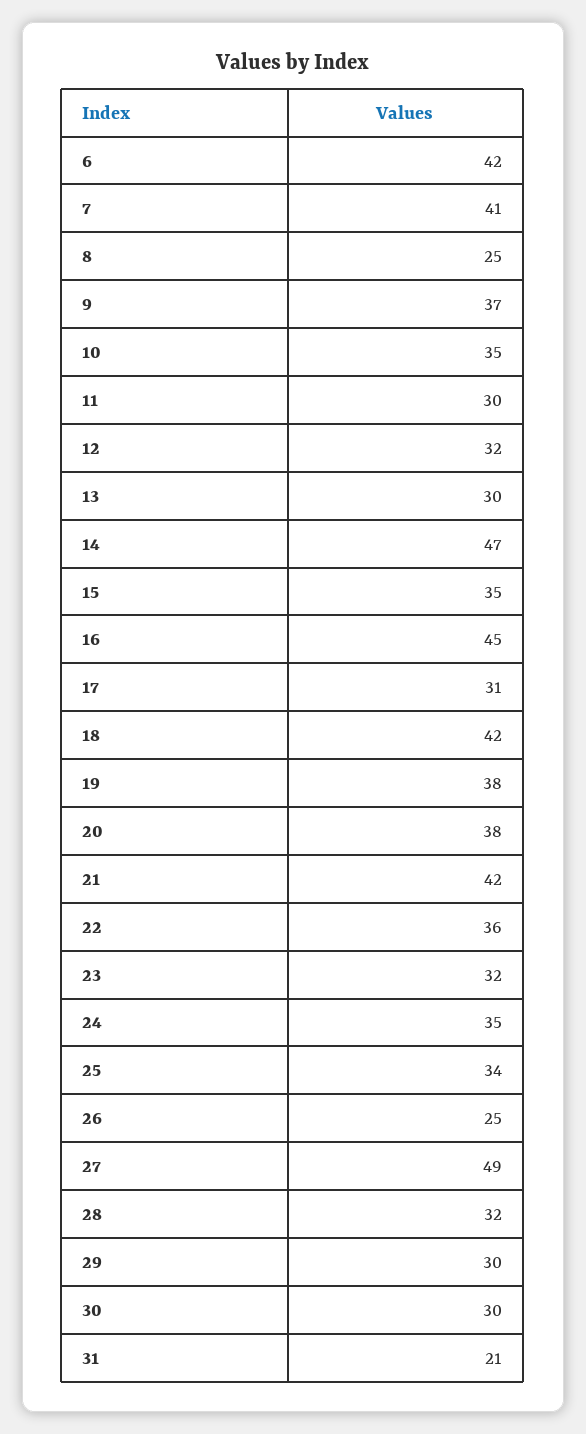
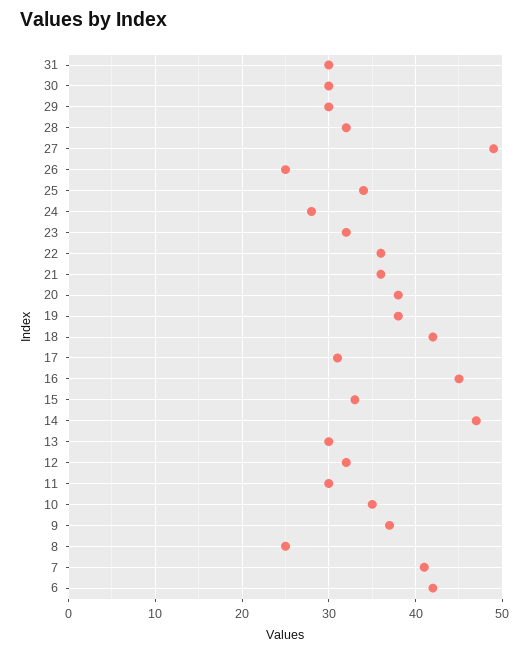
  {
    "6": 42,
    "7": 41,
    "8": 25,
    "9": 37,
    "10": 35,
    "11": 30,
    "12": 32,
    "13": 30,
    "14": 47,
-   "15": 35,
+   "15": 33,
    "16": 45,
    "17": 31,
    "18": 42,
    "19": 38,
    "20": 38,
-   "21": 42,
+   "21": 36,
    "22": 36,
    "23": 32,
-   "24": 35,
+   "24": 28,
    "25": 34,
    "26": 25,
    "27": 49,
    "28": 32,
    "29": 30,
    "30": 30,
-   "31": 21
+   "31": 30
  }

